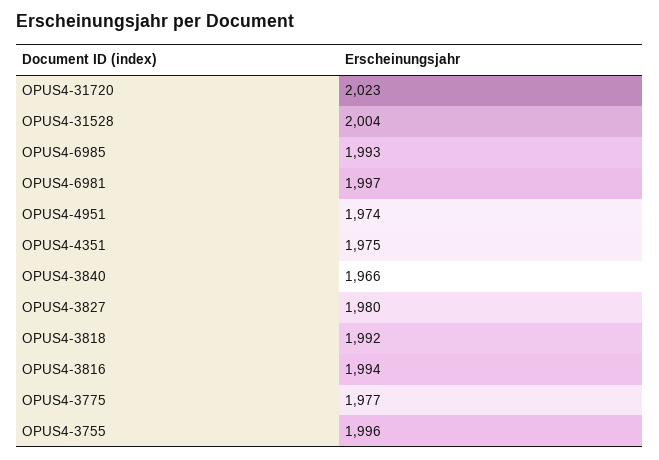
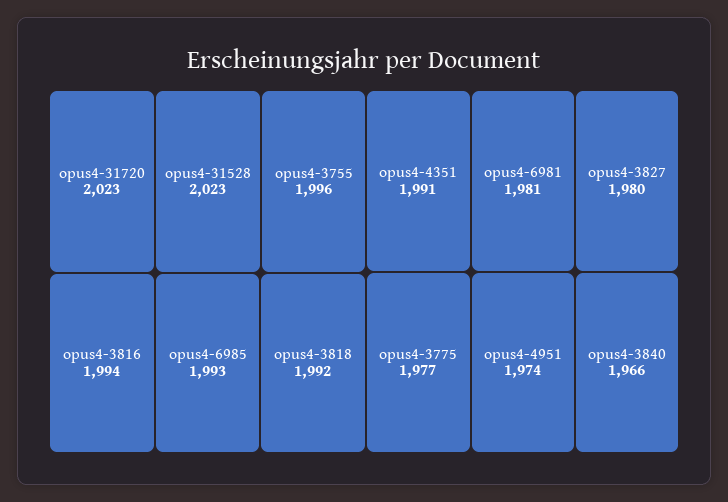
  {
    "OPUS4-31720": 2023,
-   "OPUS4-31528": 2004,
+   "OPUS4-31528": 2023,
    "OPUS4-6985": 1993,
-   "OPUS4-6981": 1997,
+   "OPUS4-6981": 1981,
    "OPUS4-4951": 1974,
-   "OPUS4-4351": 1975,
+   "OPUS4-4351": 1991,
    "OPUS4-3840": 1966,
    "OPUS4-3827": 1980,
    "OPUS4-3818": 1992,
    "OPUS4-3816": 1994,
    "OPUS4-3775": 1977,
    "OPUS4-3755": 1996
  }

